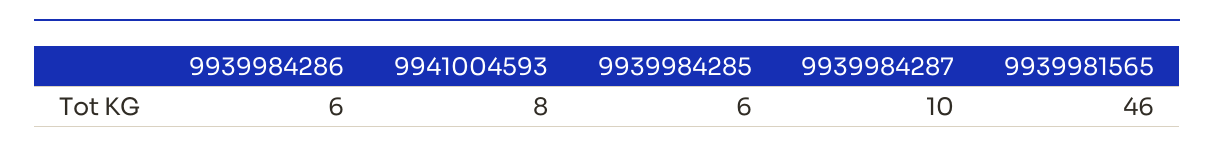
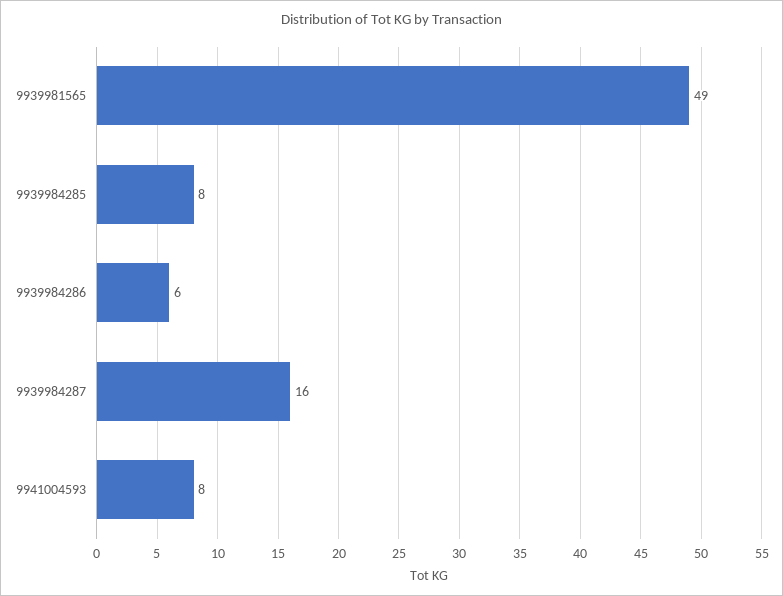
  {
    "9939984286": 6,
    "9941004593": 8,
-   "9939984285": 6,
+   "9939984285": 8,
-   "9939984287": 10,
+   "9939984287": 16,
-   "9939981565": 46
+   "9939981565": 49
  }

